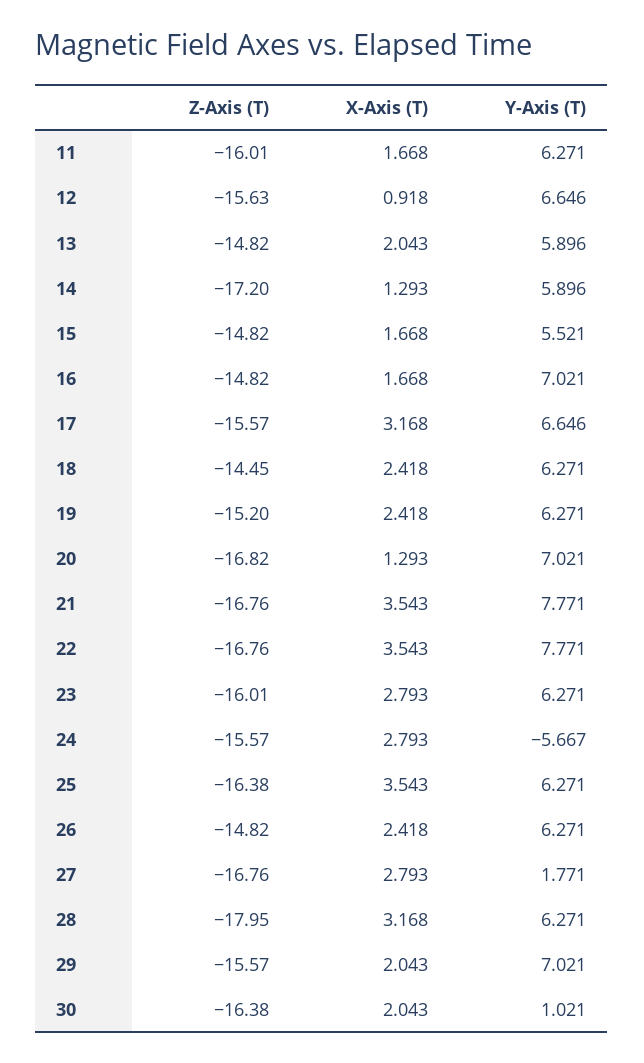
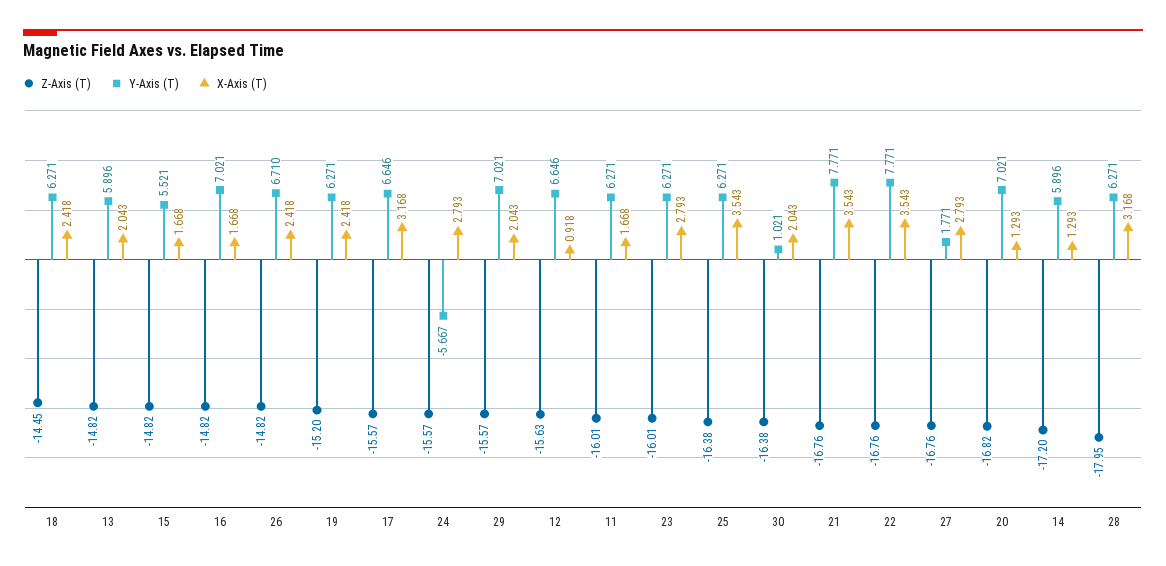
  {
    "Z-Axis (T)": {
      "11": -16.01,
      "12": -15.63,
      "13": -14.82,
      "14": -17.2,
      "15": -14.82,
      "16": -14.82,
      "17": -15.57,
      "18": -14.45,
      "19": -15.2,
      "20": -16.82,
      "21": -16.76,
      "22": -16.76,
      "23": -16.01,
      "24": -15.57,
      "25": -16.38,
      "26": -14.82,
      "27": -16.76,
      "28": -17.95,
      "29": -15.57,
      "30": -16.38
    },
    "X-Axis (T)": {
      "11": 1.668,
      "12": 0.918,
      "13": 2.043,
      "14": 1.293,
      "15": 1.668,
      "16": 1.668,
      "17": 3.168,
      "18": 2.418,
      "19": 2.418,
      "20": 1.293,
      "21": 3.543,
      "22": 3.543,
      "23": 2.793,
      "24": 2.793,
      "25": 3.543,
      "26": 2.418,
      "27": 2.793,
      "28": 3.168,
      "29": 2.043,
      "30": 2.043
    },
    "Y-Axis (T)": {
      "11": 6.271,
      "12": 6.646,
      "13": 5.896,
      "14": 5.896,
      "15": 5.521,
      "16": 7.021,
      "17": 6.646,
      "18": 6.271,
      "19": 6.271,
      "20": 7.021,
      "21": 7.771,
      "22": 7.771,
      "23": 6.271,
      "24": -5.667,
      "25": 6.271,
-     "26": 6.271,
+     "26": 6.71,
      "27": 1.771,
      "28": 6.271,
      "29": 7.021,
      "30": 1.021
    }
  }

